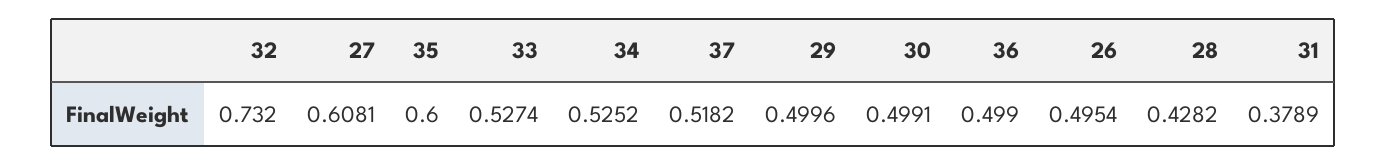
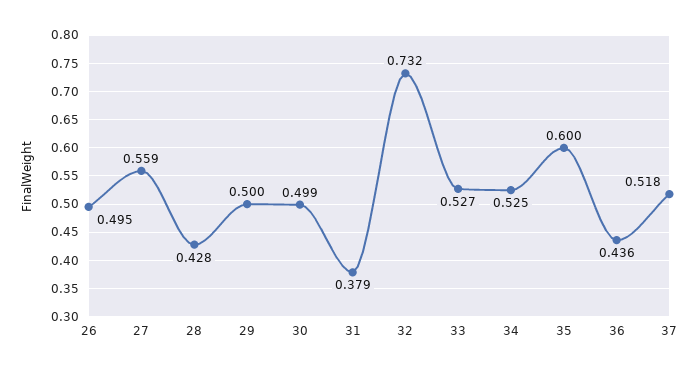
  {
    "32": 0.732,
-   "27": 0.6081,
+   "27": 0.559,
    "35": 0.6,
    "33": 0.5274,
    "34": 0.5252,
    "37": 0.5182,
    "29": 0.4996,
    "30": 0.4991,
-   "36": 0.499,
+   "36": 0.436,
    "26": 0.4954,
    "28": 0.4282,
    "31": 0.3789
  }

